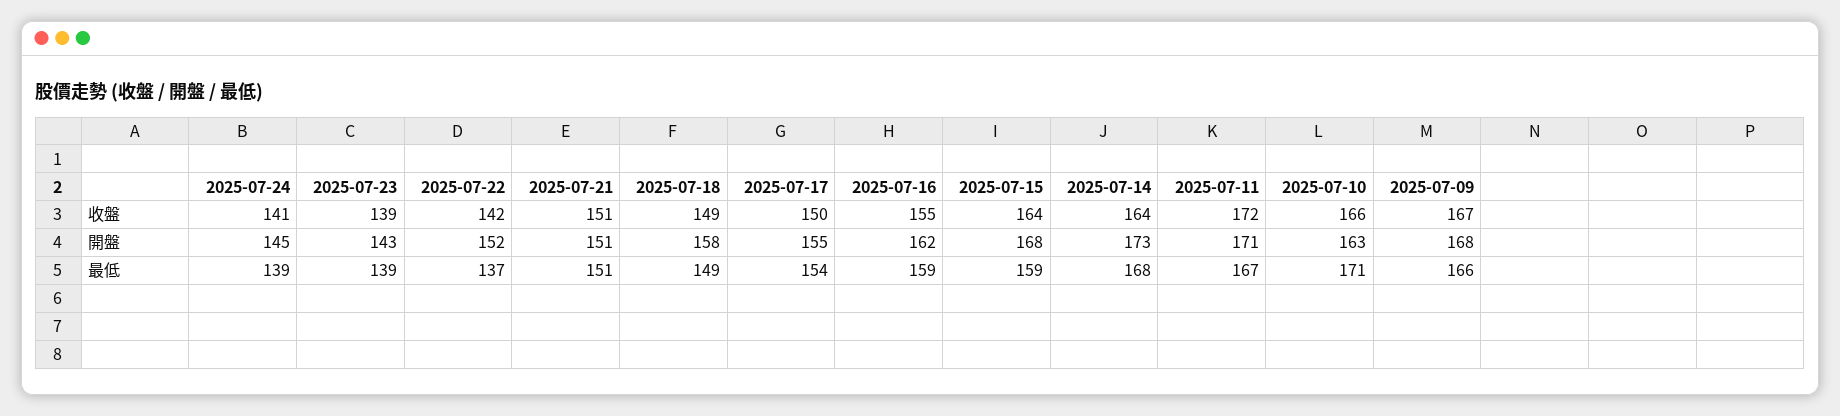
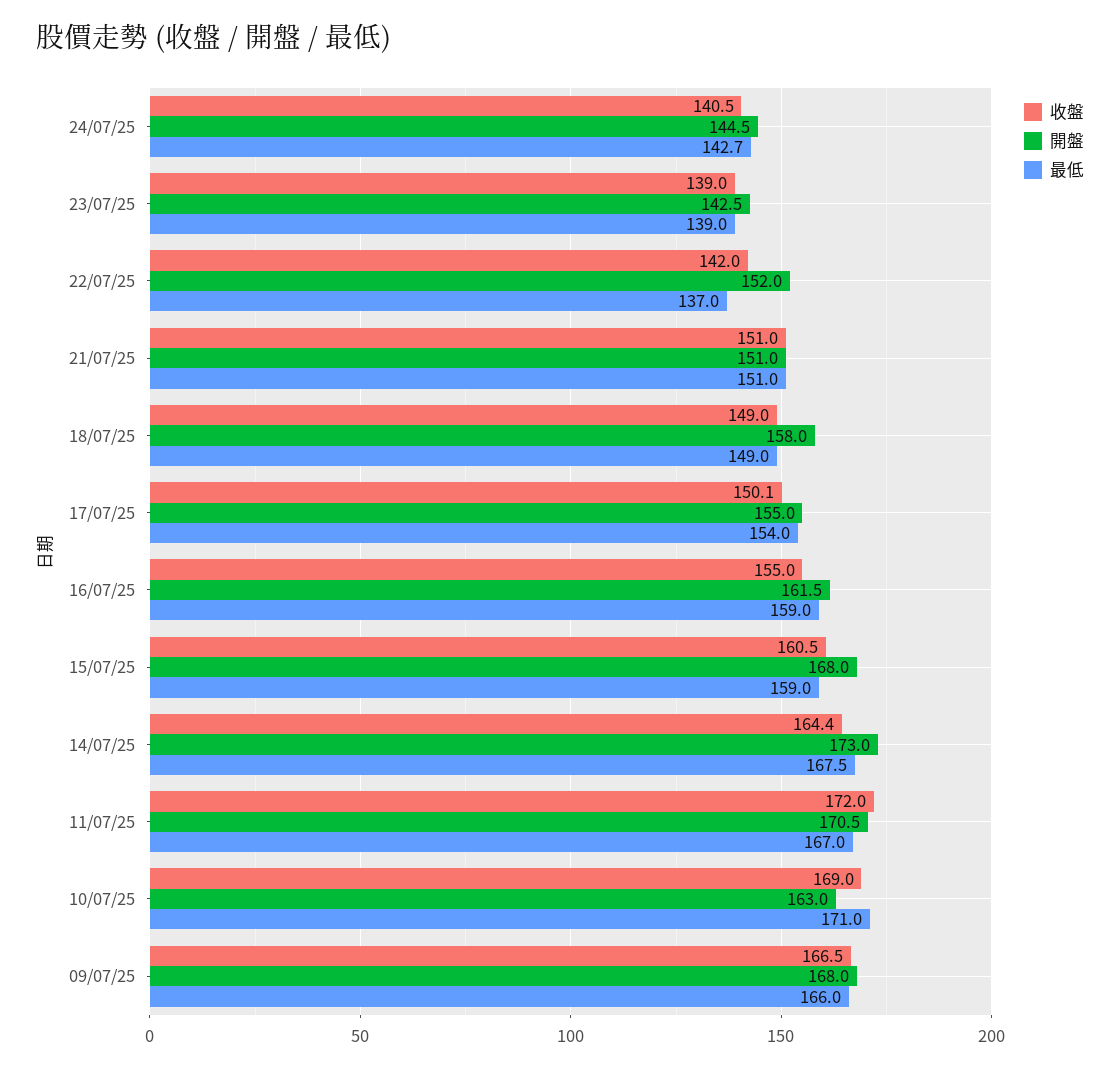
  {
    "收盤": {
      "2025-07-24": 140.5,
      "2025-07-23": 139,
      "2025-07-22": 142,
      "2025-07-21": 151,
      "2025-07-18": 149,
      "2025-07-17": 150.1,
      "2025-07-16": 155,
-     "2025-07-15": 164,
+     "2025-07-15": 160.5,
      "2025-07-14": 164.4,
      "2025-07-11": 172,
-     "2025-07-10": 166,
+     "2025-07-10": 169,
      "2025-07-09": 166.5
    },
    "開盤": {
      "2025-07-24": 144.5,
      "2025-07-23": 142.5,
      "2025-07-22": 152,
      "2025-07-21": 151,
      "2025-07-18": 158,
      "2025-07-17": 155,
      "2025-07-16": 161.5,
      "2025-07-15": 168,
      "2025-07-14": 173,
      "2025-07-11": 170.5,
      "2025-07-10": 163,
      "2025-07-09": 168
    },
    "最低": {
-     "2025-07-24": 139,
+     "2025-07-24": 142.7,
      "2025-07-23": 139,
      "2025-07-22": 137,
      "2025-07-21": 151,
      "2025-07-18": 149,
      "2025-07-17": 154,
      "2025-07-16": 159,
      "2025-07-15": 159,
      "2025-07-14": 167.5,
      "2025-07-11": 167,
      "2025-07-10": 171,
      "2025-07-09": 166
    }
  }

